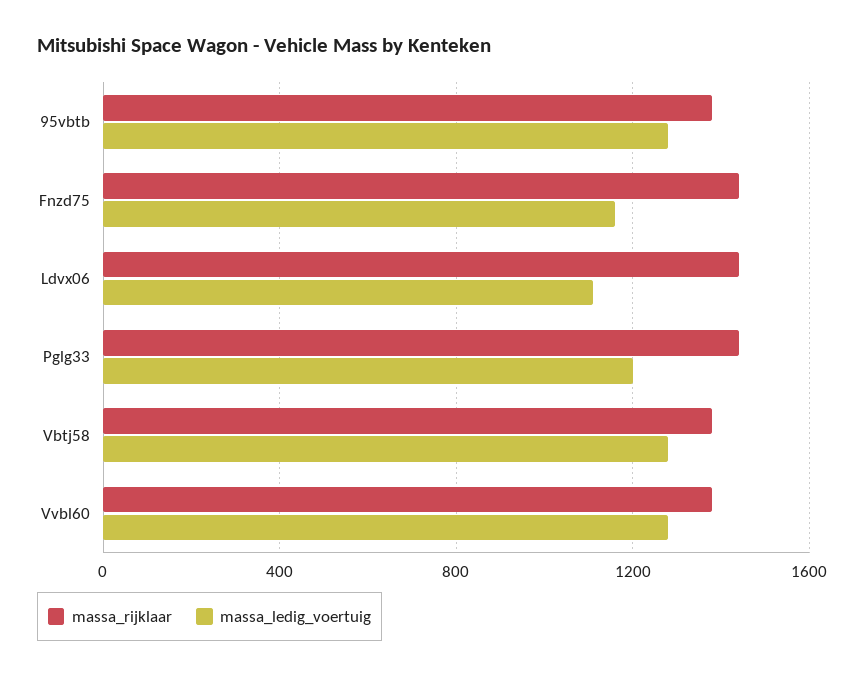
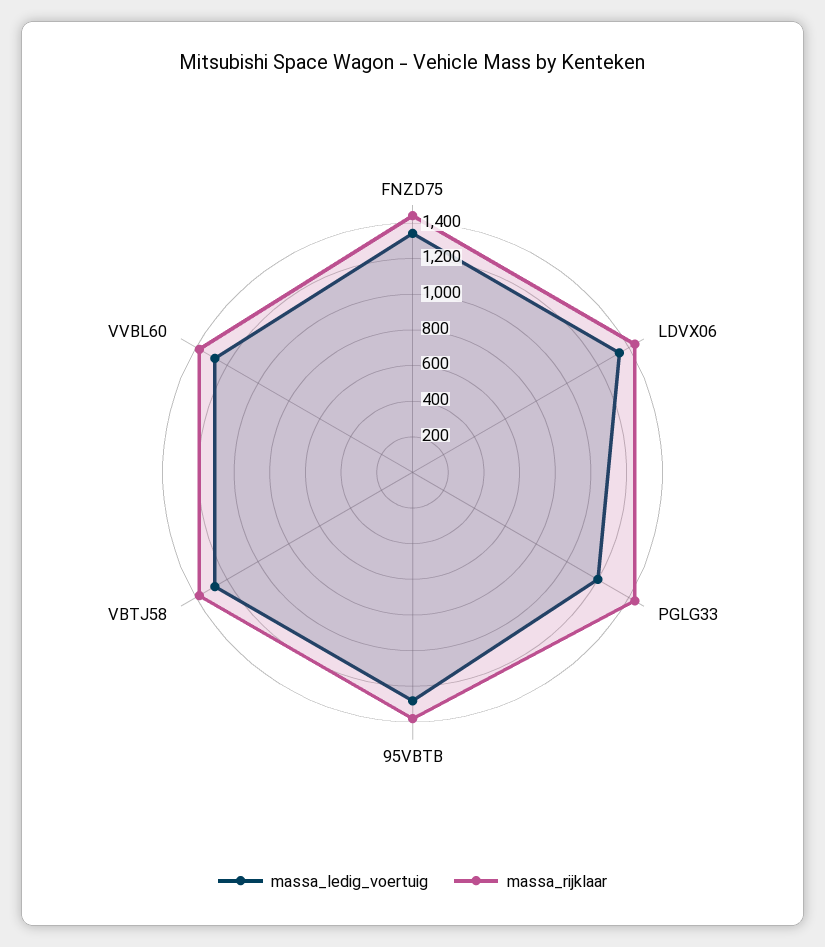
  {
    "massa_rijklaar": {
      "95vbtb": 1400,
      "Fnzd75": 1450,
      "Ldvx06": 1450,
      "Pglg33": 1450,
      "Vbtj58": 1400,
      "Vvbl60": 1400
    },
    "massa_ledig_voertuig": {
      "95vbtb": 1300,
-     "Fnzd75": 1150,
+     "Fnzd75": 1350,
-     "Ldvx06": 1100,
+     "Ldvx06": 1350,
      "Pglg33": 1200,
      "Vbtj58": 1300,
      "Vvbl60": 1300
    }
  }

